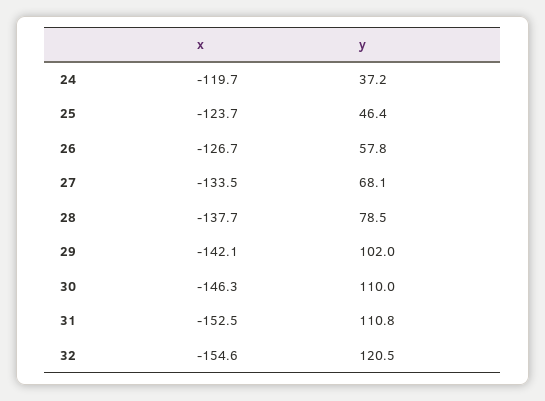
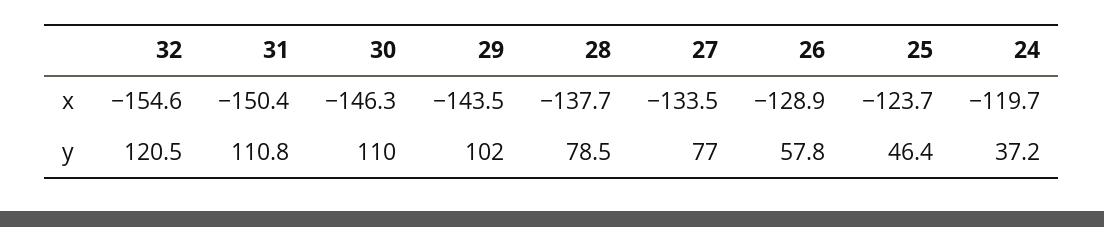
  {
    "x": {
      "24": -119.7,
      "25": -123.7,
-     "26": -126.7,
+     "26": -128.9,
      "27": -133.5,
      "28": -137.7,
-     "29": -142.1,
+     "29": -143.5,
      "30": -146.3,
-     "31": -152.5,
+     "31": -150.4,
      "32": -154.6
    },
    "y": {
      "24": 37.2,
      "25": 46.4,
      "26": 57.8,
-     "27": 68.1,
+     "27": 77,
      "28": 78.5,
      "29": 102,
      "30": 110,
      "31": 110.8,
      "32": 120.5
    }
  }

